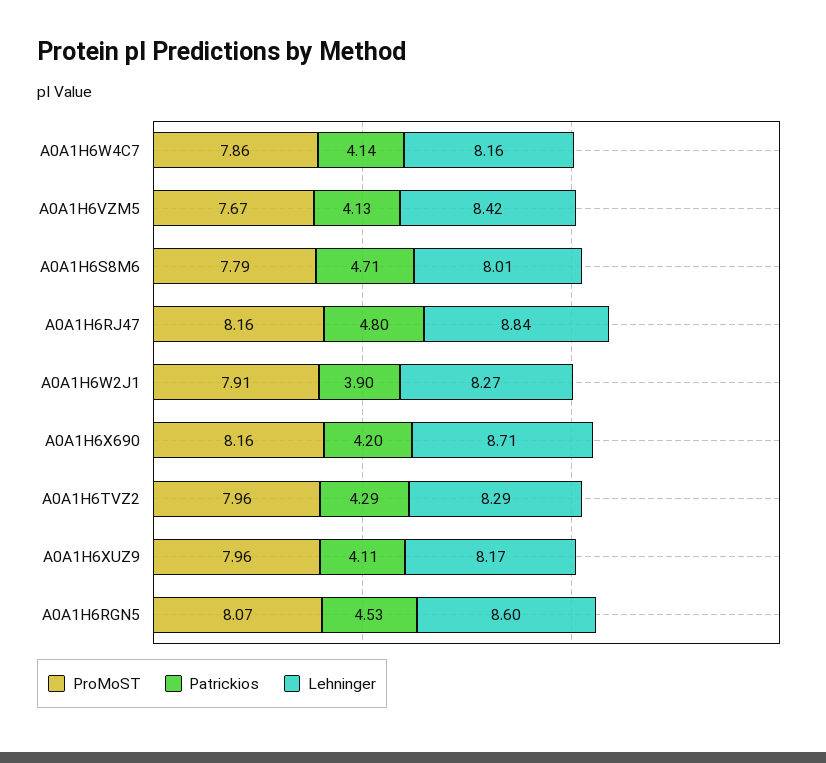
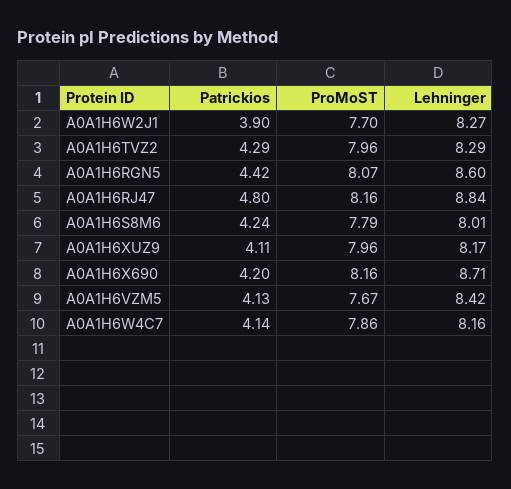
  {
    "ProMoST": {
      "A0A1H6W4C7": 7.86,
      "A0A1H6VZM5": 7.67,
      "A0A1H6S8M6": 7.79,
      "A0A1H6RJ47": 8.16,
-     "A0A1H6W2J1": 7.91,
+     "A0A1H6W2J1": 7.7,
      "A0A1H6X690": 8.16,
      "A0A1H6TVZ2": 7.96,
      "A0A1H6XUZ9": 7.96,
      "A0A1H6RGN5": 8.07
    },
    "Patrickios": {
      "A0A1H6W4C7": 4.14,
      "A0A1H6VZM5": 4.13,
-     "A0A1H6S8M6": 4.71,
+     "A0A1H6S8M6": 4.24,
      "A0A1H6RJ47": 4.8,
      "A0A1H6W2J1": 3.9,
      "A0A1H6X690": 4.2,
      "A0A1H6TVZ2": 4.29,
      "A0A1H6XUZ9": 4.11,
-     "A0A1H6RGN5": 4.53
+     "A0A1H6RGN5": 4.42
    },
    "Lehninger": {
      "A0A1H6W4C7": 8.16,
      "A0A1H6VZM5": 8.42,
      "A0A1H6S8M6": 8.01,
      "A0A1H6RJ47": 8.84,
      "A0A1H6W2J1": 8.27,
      "A0A1H6X690": 8.71,
      "A0A1H6TVZ2": 8.29,
      "A0A1H6XUZ9": 8.17,
      "A0A1H6RGN5": 8.6
    }
  }

